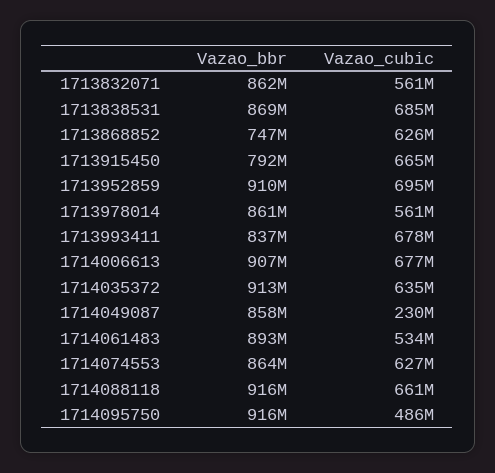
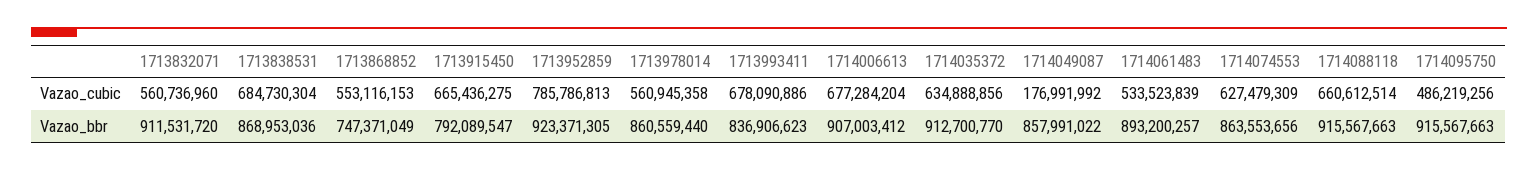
  {
    "Vazao_bbr": {
-     "1713832071": 862000000,
+     "1713832071": 911531720,
      "1713838531": 868953036,
      "1713868852": 747371049,
      "1713915450": 792089547,
-     "1713952859": 910000000,
+     "1713952859": 923371305,
      "1713978014": 860559440,
      "1713993411": 836906623,
      "1714006613": 907003412,
      "1714035372": 912700770,
      "1714049087": 857991022,
      "1714061483": 893200257,
      "1714074553": 863553656,
      "1714088118": 915567663,
      "1714095750": 915567663
    },
    "Vazao_cubic": {
      "1713832071": 560736960,
      "1713838531": 684730304,
-     "1713868852": 626000000,
+     "1713868852": 553116153,
      "1713915450": 665436275,
-     "1713952859": 695000000,
+     "1713952859": 785786813,
      "1713978014": 560945358,
      "1713993411": 678090886,
      "1714006613": 677284204,
      "1714035372": 634888856,
-     "1714049087": 230000000,
+     "1714049087": 176991992,
      "1714061483": 533523839,
      "1714074553": 627479309,
      "1714088118": 660612514,
      "1714095750": 486219256
    }
  }

